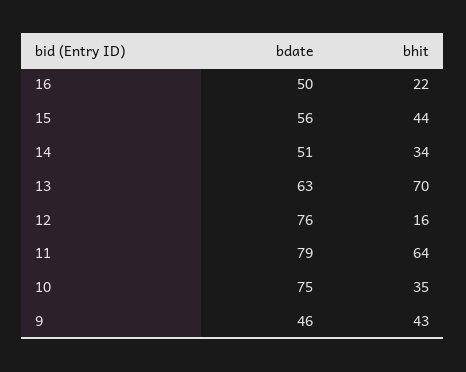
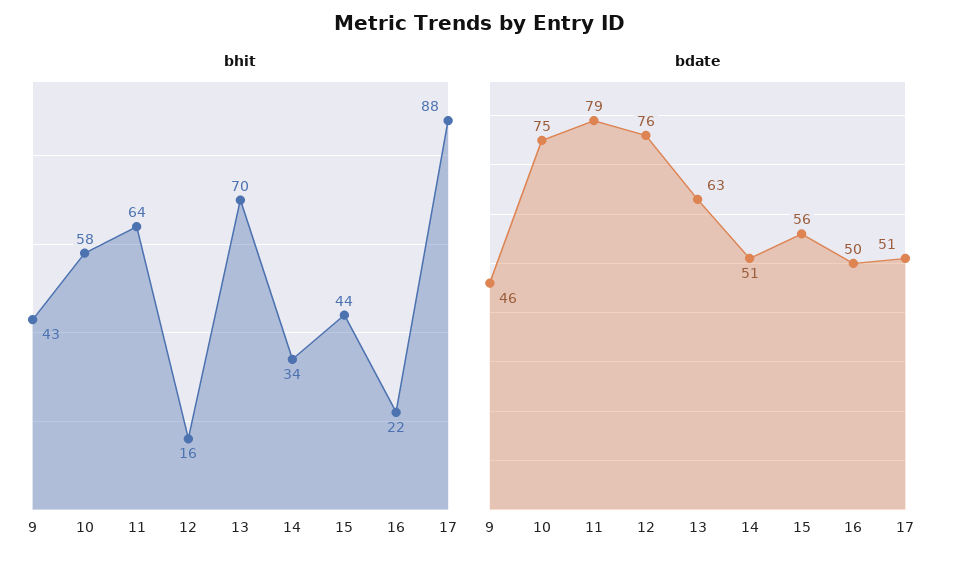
  {
    "bdate": {
      "16": 50,
      "15": 56,
      "14": 51,
      "13": 63,
      "12": 76,
      "11": 79,
      "10": 75,
-     "9": 46
+     "9": 46,
+     "17": 51
    },
    "bhit": {
      "16": 22,
      "15": 44,
      "14": 34,
      "13": 70,
      "12": 16,
      "11": 64,
-     "10": 35,
+     "10": 58,
-     "9": 43
+     "9": 43,
+     "17": 88
    }
  }

